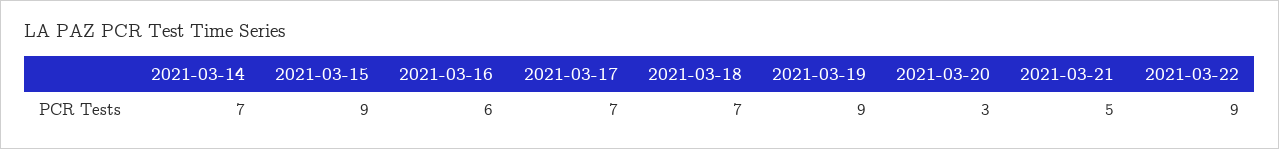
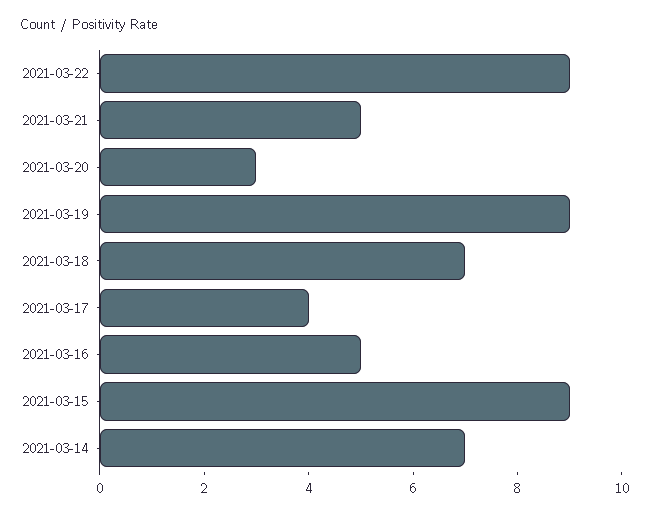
  {
    "2021-03-14": 7,
    "2021-03-15": 9,
-   "2021-03-16": 6,
+   "2021-03-16": 5,
-   "2021-03-17": 7,
+   "2021-03-17": 4,
    "2021-03-18": 7,
    "2021-03-19": 9,
    "2021-03-20": 3,
    "2021-03-21": 5,
    "2021-03-22": 9
  }

